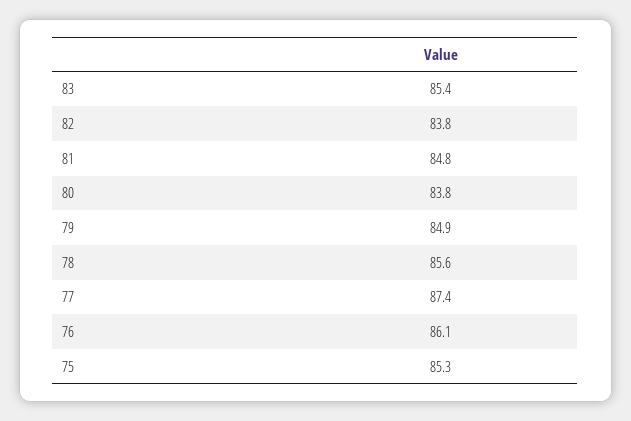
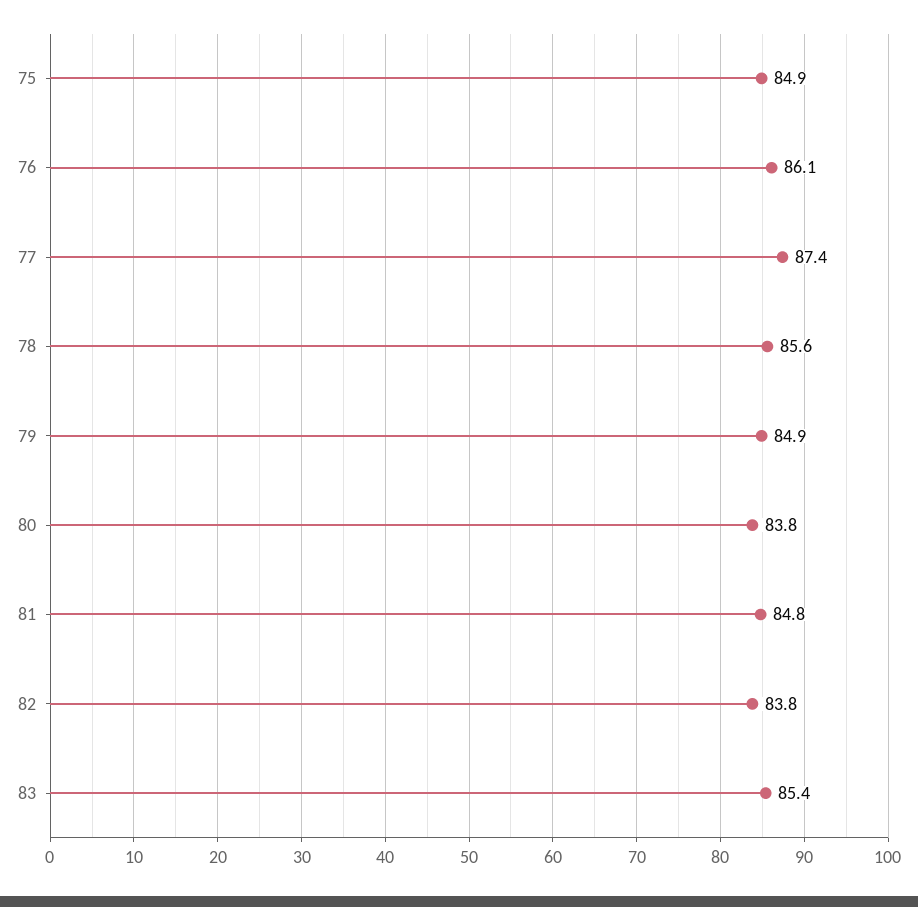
  {
    "83": 85.4,
    "82": 83.8,
    "81": 84.8,
    "80": 83.8,
    "79": 84.9,
    "78": 85.6,
    "77": 87.4,
    "76": 86.1,
-   "75": 85.3
+   "75": 84.9
  }

